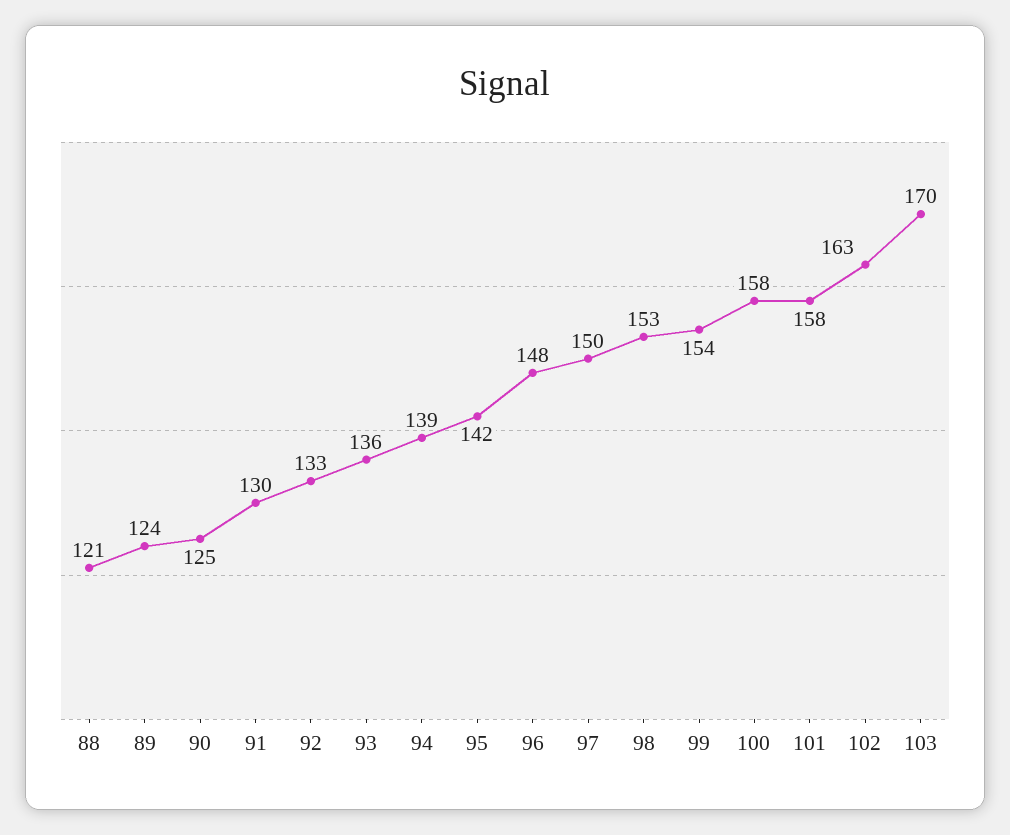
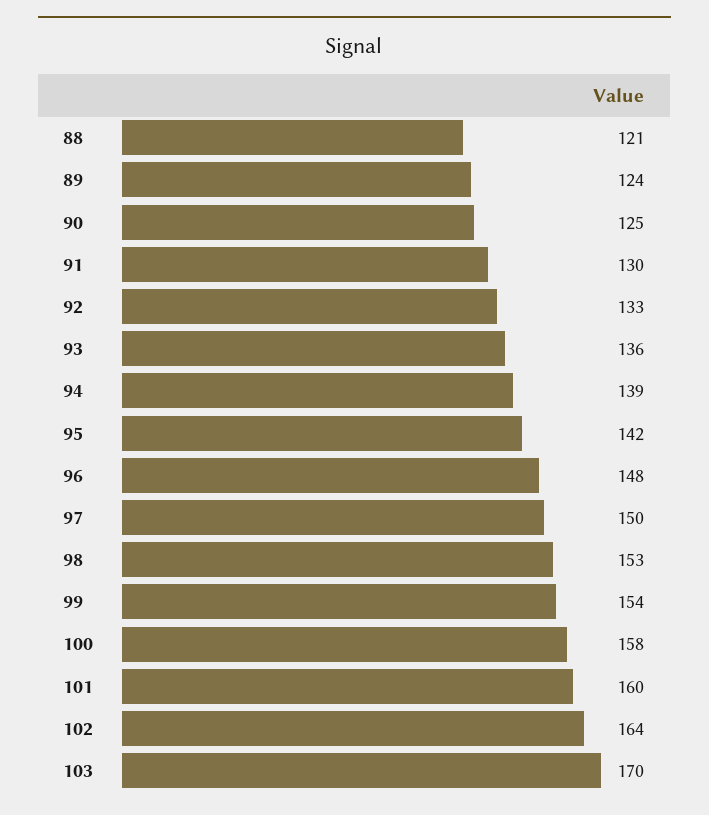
  {
    "88": 121,
    "89": 124,
    "90": 125,
    "91": 130,
    "92": 133,
    "93": 136,
    "94": 139,
    "95": 142,
    "96": 148,
    "97": 150,
    "98": 153,
    "99": 154,
    "100": 158,
-   "101": 158,
+   "101": 160,
-   "102": 163,
+   "102": 164,
    "103": 170
  }

